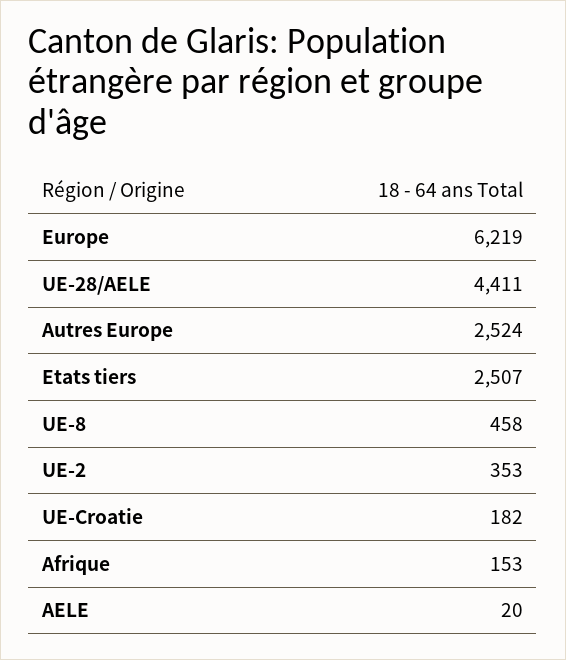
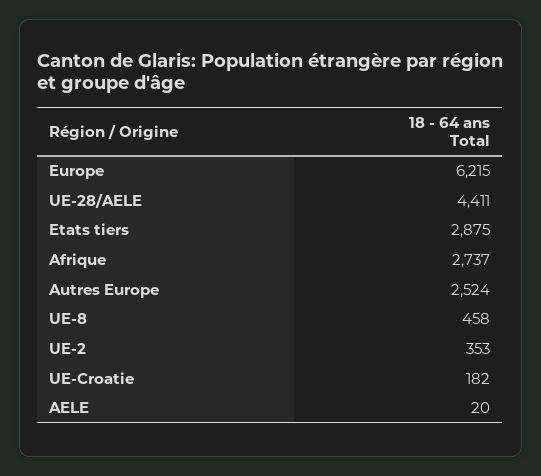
  {
-   "Europe": 6219,
+   "Europe": 6215,
    "UE-28/AELE": 4411,
    "Autres Europe": 2524,
-   "Etats tiers": 2507,
+   "Etats tiers": 2875,
    "UE-8": 458,
    "UE-2": 353,
    "UE-Croatie": 182,
-   "Afrique": 153,
+   "Afrique": 2737,
    "AELE": 20
  }

